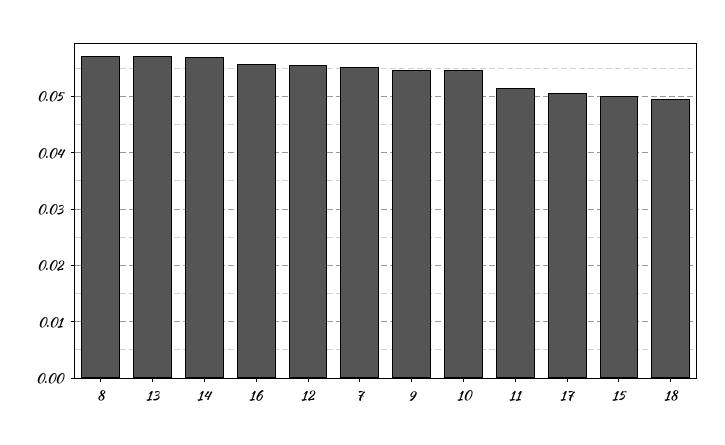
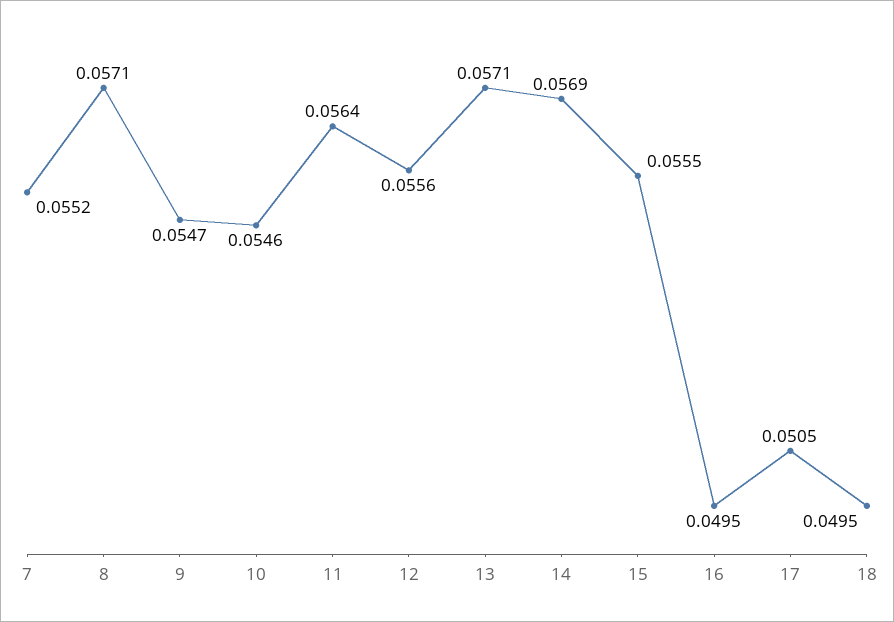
  {
    "8": 0.0571,
    "13": 0.0571,
    "14": 0.0569,
-   "16": 0.056,
+   "16": 0.0495,
    "12": 0.0556,
    "7": 0.0552,
    "9": 0.0547,
    "10": 0.0546,
-   "11": 0.052,
+   "11": 0.0564,
    "17": 0.0505,
-   "15": 0.05,
+   "15": 0.0555,
    "18": 0.0495
  }

